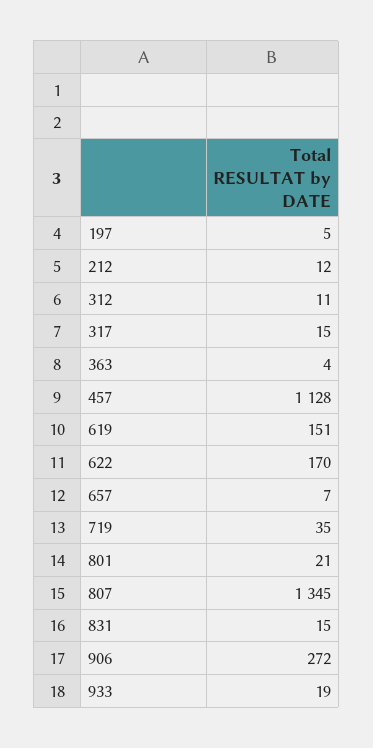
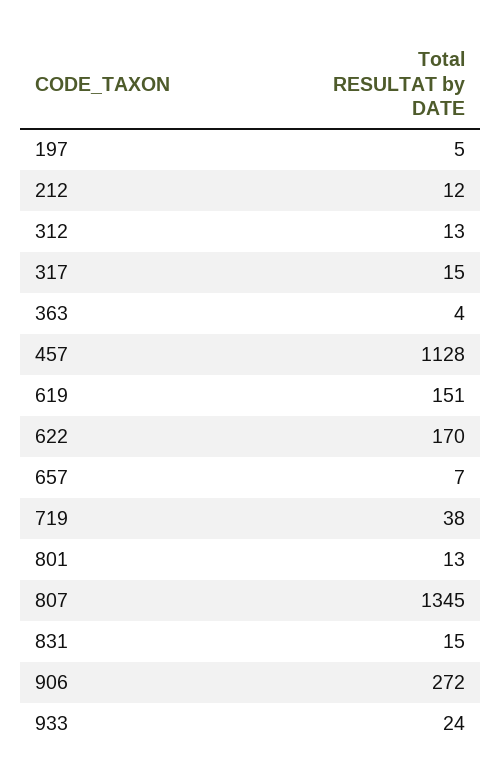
  {
    "197": 5,
    "212": 12,
-   "312": 11,
+   "312": 13,
    "317": 15,
    "363": 4,
    "457": 1128,
    "619": 151,
    "622": 170,
    "657": 7,
-   "719": 35,
+   "719": 38,
-   "801": 21,
+   "801": 13,
    "807": 1345,
    "831": 15,
    "906": 272,
-   "933": 19
+   "933": 24
  }

